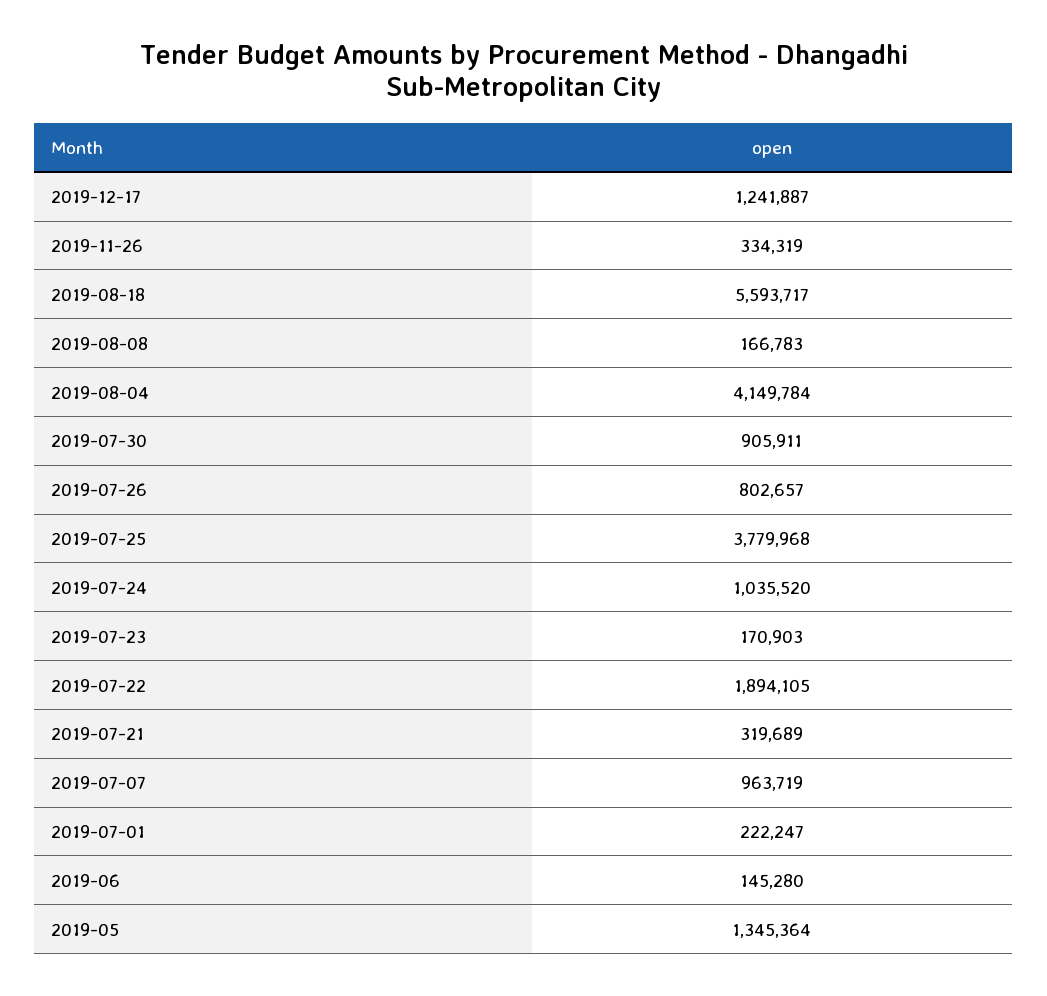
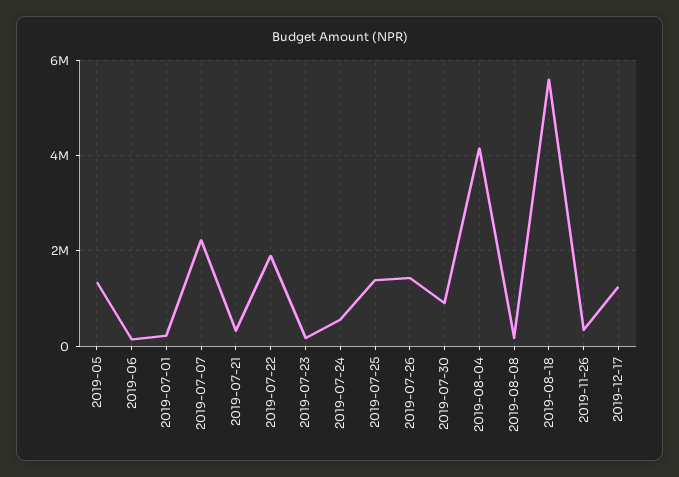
  {
    "2019-12-17": 1241887,
    "2019-11-26": 334319,
    "2019-08-18": 5593717,
    "2019-08-08": 166783,
    "2019-08-04": 4149784,
    "2019-07-30": 905911,
-   "2019-07-26": 802657,
+   "2019-07-26": 1400000,
-   "2019-07-25": 3779968,
+   "2019-07-25": 1400000,
-   "2019-07-24": 1035520,
+   "2019-07-24": 600000,
    "2019-07-23": 170903,
    "2019-07-22": 1894105,
    "2019-07-21": 319689,
-   "2019-07-07": 963719,
+   "2019-07-07": 2200000,
    "2019-07-01": 222247,
    "2019-06": 145280,
    "2019-05": 1345364
  }

